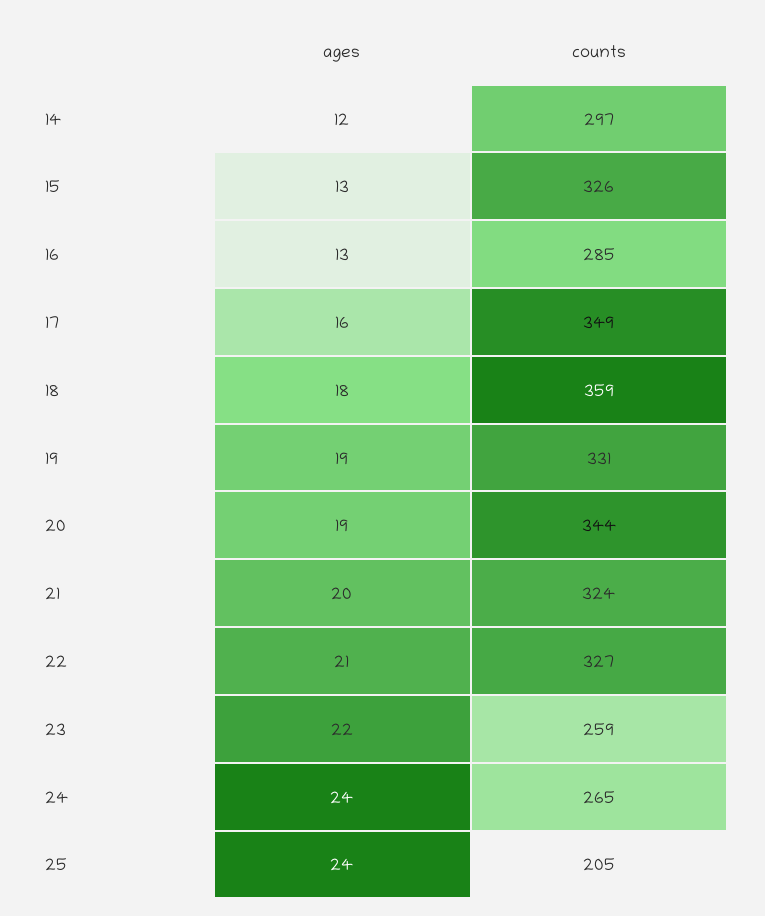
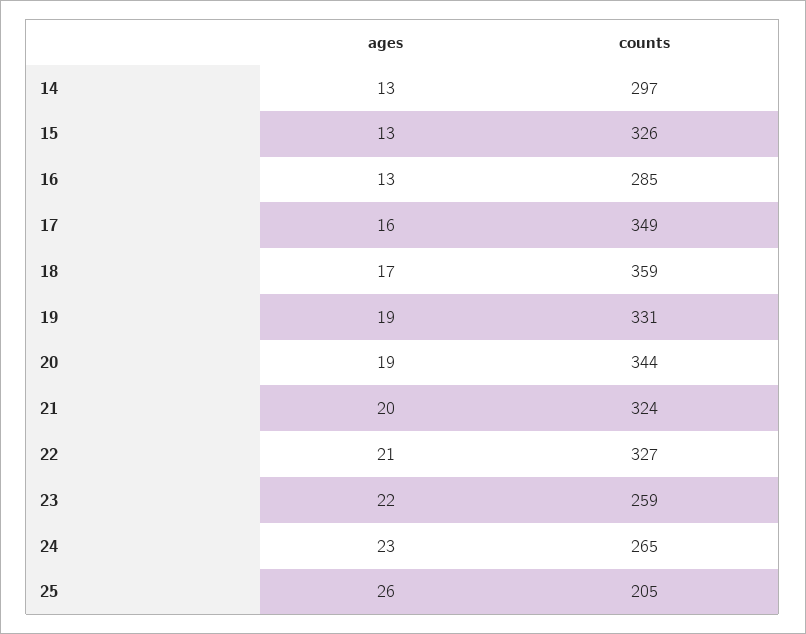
  {
    "ages": {
-     "14": 12,
+     "14": 13,
      "15": 13,
      "16": 13,
      "17": 16,
-     "18": 18,
+     "18": 17,
      "19": 19,
      "20": 19,
      "21": 20,
      "22": 21,
      "23": 22,
-     "24": 24,
+     "24": 23,
-     "25": 24
+     "25": 26
    },
    "counts": {
      "14": 297,
      "15": 326,
      "16": 285,
      "17": 349,
      "18": 359,
      "19": 331,
      "20": 344,
      "21": 324,
      "22": 327,
      "23": 259,
      "24": 265,
      "25": 205
    }
  }

